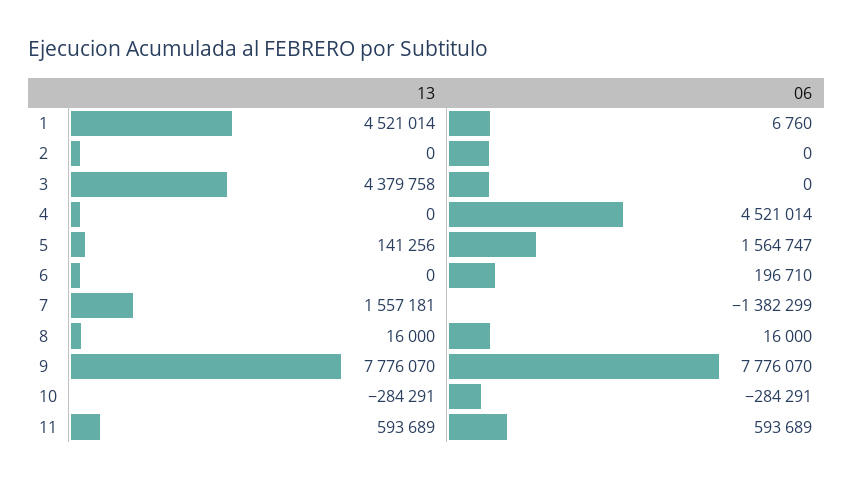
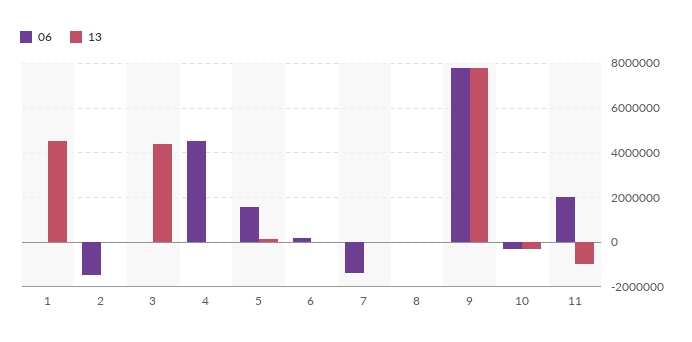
  {
    "13": {
      "1": 4521014,
      "2": 0,
      "3": 4379758,
      "4": 0,
      "5": 141256,
      "6": 0,
-     "7": 1557181,
+     "7": 0,
      "8": 16000,
      "9": 7776070,
      "10": -284291,
-     "11": 593689
+     "11": -1000000
    },
    "06": {
      "1": 6760,
-     "2": 0,
+     "2": -1500000,
      "3": 0,
      "4": 4521014,
      "5": 1564747,
      "6": 196710,
      "7": -1382299,
      "8": 16000,
      "9": 7776070,
      "10": -284291,
-     "11": 593689
+     "11": 2000000
    }
  }

